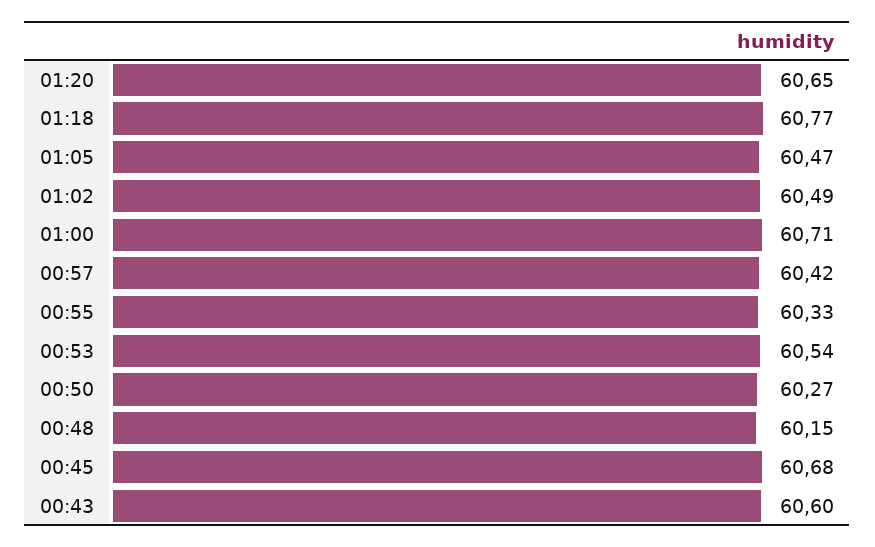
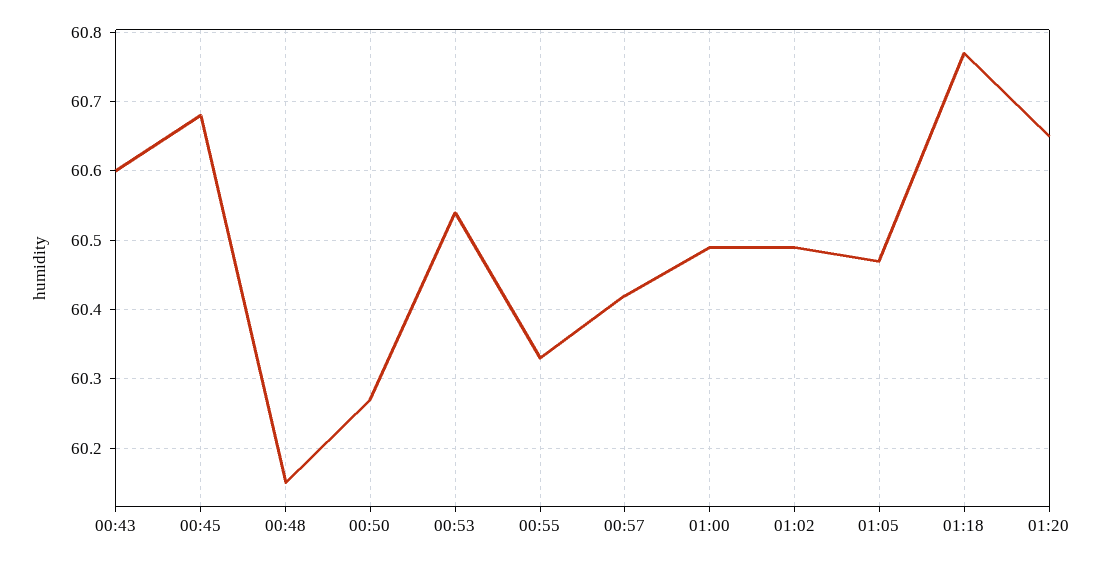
  {
    "01:20": 60.65,
    "01:18": 60.77,
    "01:05": 60.47,
    "01:02": 60.49,
-   "01:00": 60.71,
+   "01:00": 60.49,
    "00:57": 60.42,
    "00:55": 60.33,
    "00:53": 60.54,
    "00:50": 60.27,
    "00:48": 60.15,
    "00:45": 60.68,
    "00:43": 60.6
  }

